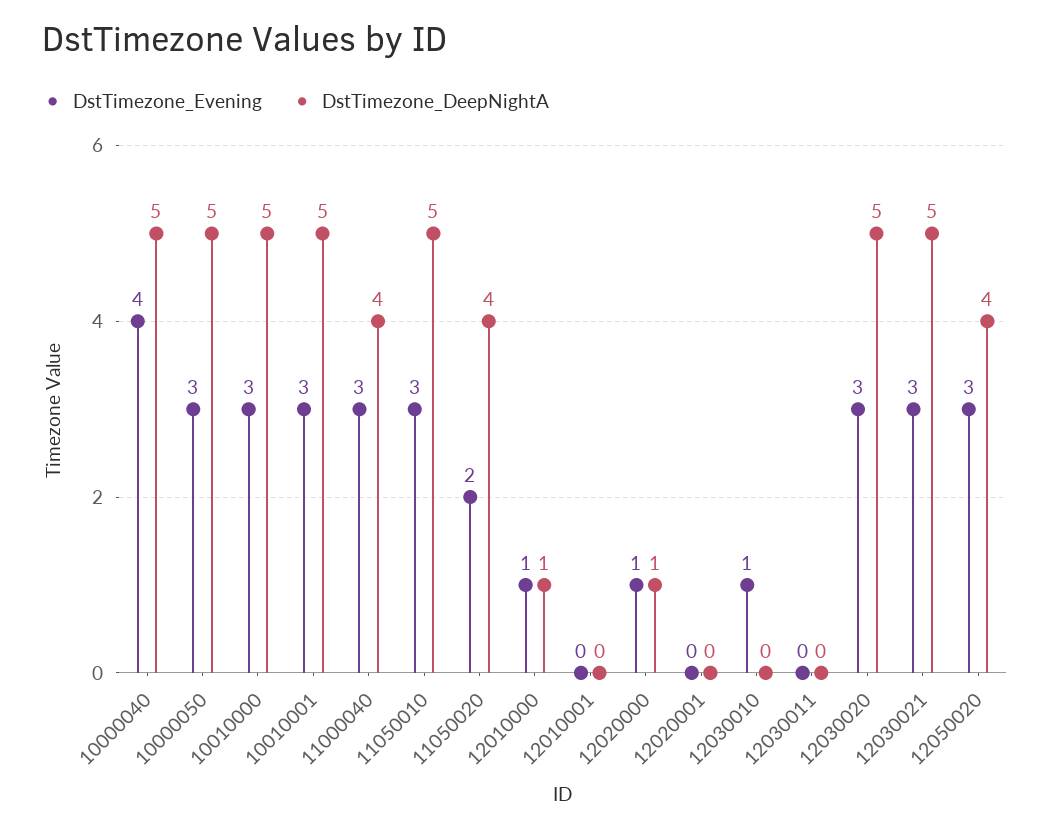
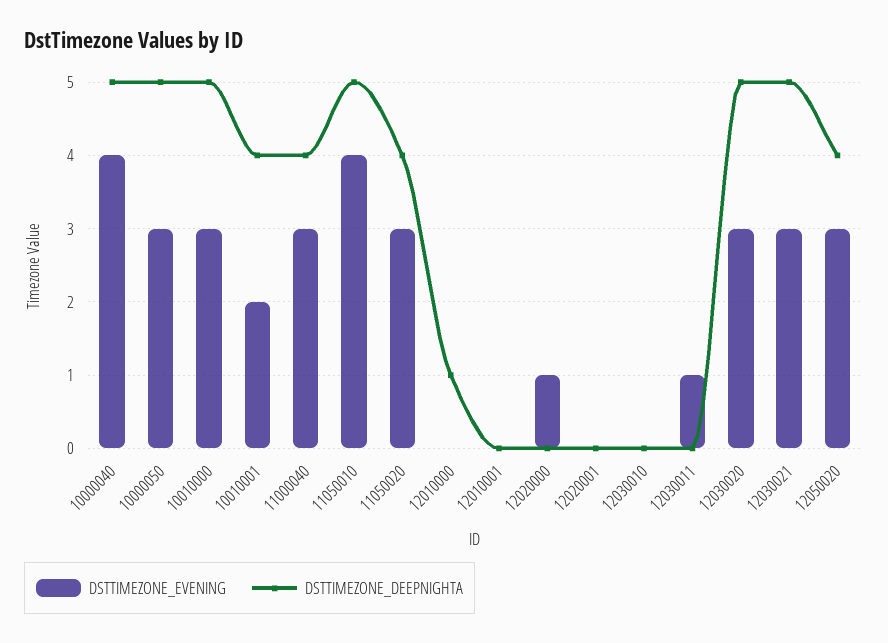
  {
    "DstTimezone_Evening": {
      "10000040": 4,
      "10000050": 3,
      "10010000": 3,
-     "10010001": 3,
+     "10010001": 2,
      "11000040": 3,
-     "11050010": 3,
+     "11050010": 4,
-     "11050020": 2,
+     "11050020": 3,
-     "12010000": 1,
+     "12010000": 0,
      "12010001": 0,
      "12020000": 1,
      "12020001": 0,
-     "12030010": 1,
+     "12030010": 0,
-     "12030011": 0,
+     "12030011": 1,
      "12030020": 3,
      "12030021": 3,
      "12050020": 3
    },
    "DstTimezone_DeepNightA": {
      "10000040": 5,
      "10000050": 5,
      "10010000": 5,
-     "10010001": 5,
+     "10010001": 4,
      "11000040": 4,
      "11050010": 5,
      "11050020": 4,
      "12010000": 1,
      "12010001": 0,
-     "12020000": 1,
+     "12020000": 0,
      "12020001": 0,
      "12030010": 0,
      "12030011": 0,
      "12030020": 5,
      "12030021": 5,
      "12050020": 4
    }
  }

